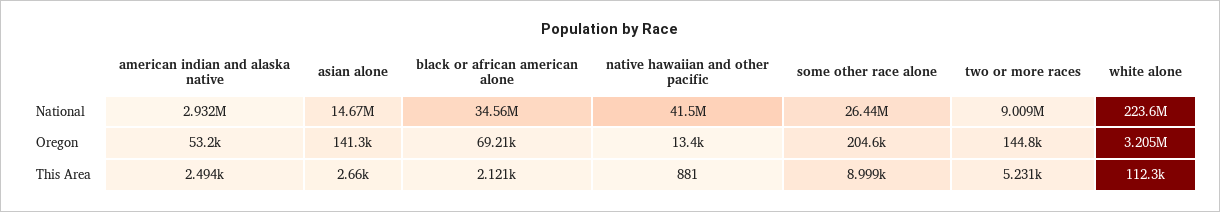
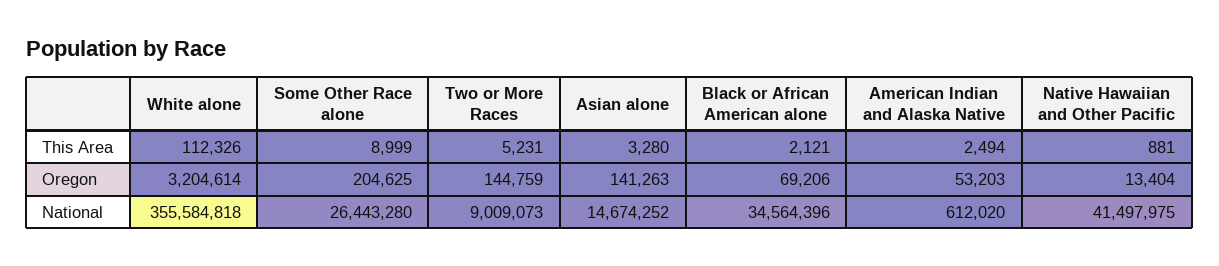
  {
    "american indian and alaska native": {
-     "National": 2932000,
+     "National": 612020,
      "Oregon": 53203,
      "This Area": 2494
    },
    "asian alone": {
      "National": 14674252,
      "Oregon": 141263,
-     "This Area": 2660
+     "This Area": 3280
    },
    "black or african american alone": {
      "National": 34564396,
      "Oregon": 69206,
      "This Area": 2121
    },
    "native hawaiian and other pacific": {
      "National": 41497975,
      "Oregon": 13404,
      "This Area": 881
    },
    "some other race alone": {
      "National": 26443280,
      "Oregon": 204625,
      "This Area": 8999
    },
    "two or more races": {
      "National": 9009073,
      "Oregon": 144759,
      "This Area": 5231
    },
    "white alone": {
-     "National": 223600000,
+     "National": 355584818,
      "Oregon": 3204614,
      "This Area": 112326
    }
  }

